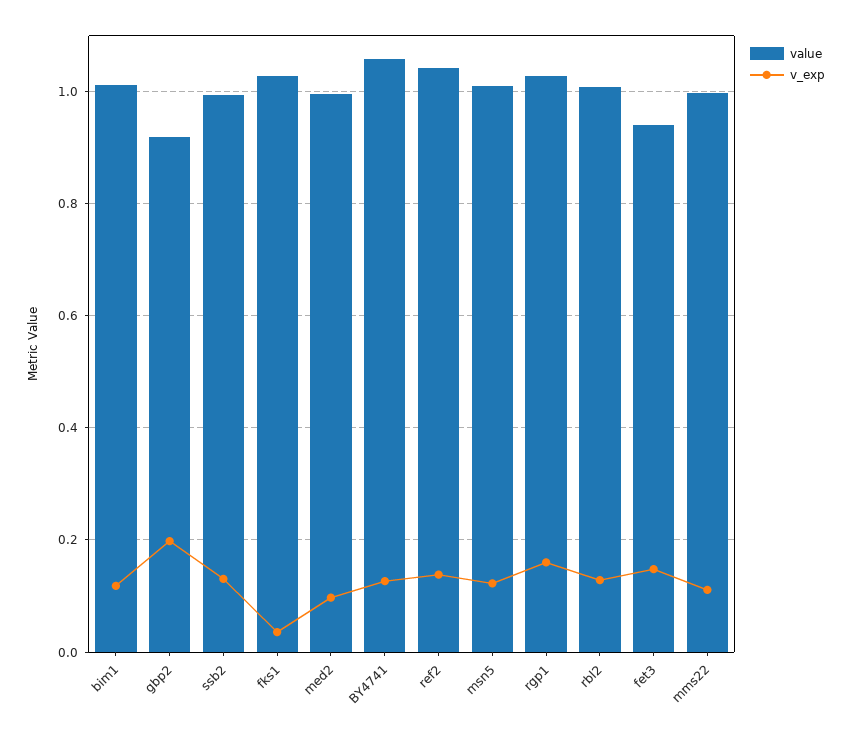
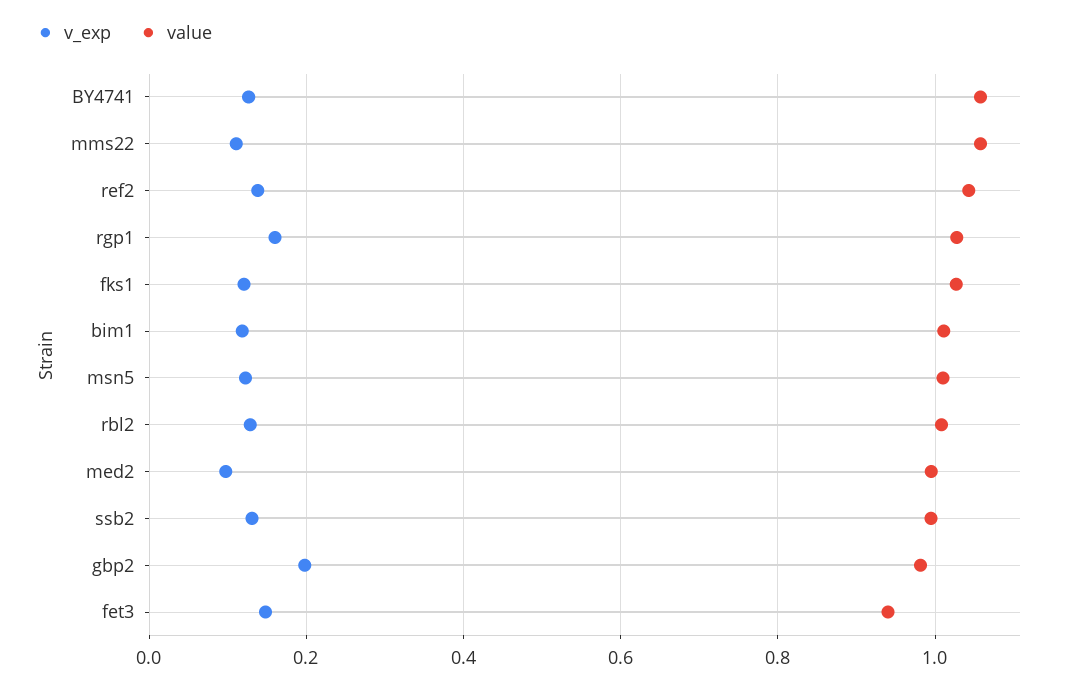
  {
    "value": {
      "bim1": 1.02,
-     "gbp2": 0.92,
+     "gbp2": 0.98,
      "ssb2": 1,
      "fks1": 1.02,
      "med2": 1,
      "BY4741": 1.06,
      "ref2": 1.04,
      "msn5": 1.02,
      "rgp1": 1.02,
      "rbl2": 1,
      "fet3": 0.94,
-     "mms22": 1
+     "mms22": 1.06
    },
    "v_exp": {
      "bim1": 0.12,
      "gbp2": 0.2,
      "ssb2": 0.14,
-     "fks1": 0.04,
+     "fks1": 0.12,
      "med2": 0.1,
      "BY4741": 0.12,
      "ref2": 0.14,
      "msn5": 0.12,
      "rgp1": 0.16,
      "rbl2": 0.12,
      "fet3": 0.14,
      "mms22": 0.12
    }
  }

